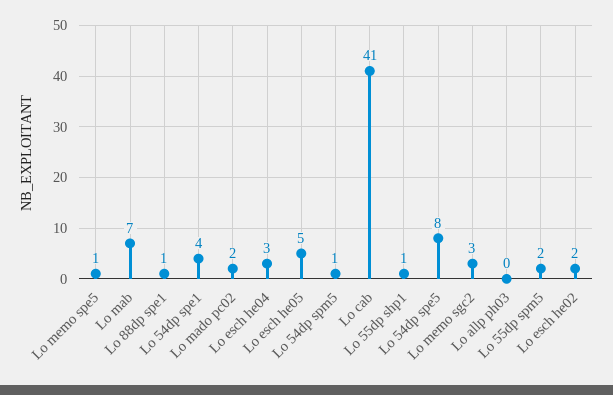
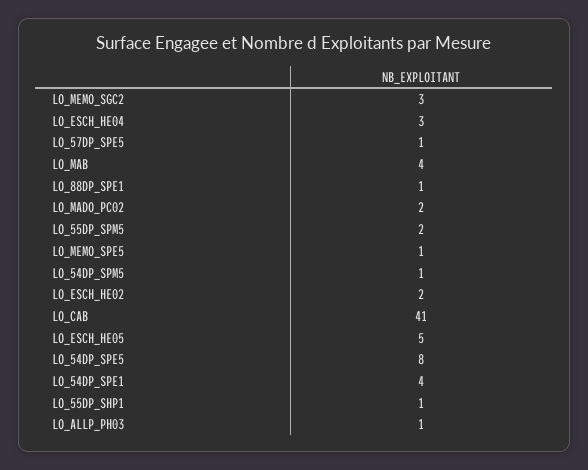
  {
    "Lo memo spe5": 1,
-   "Lo mab": 7,
+   "Lo mab": 4,
    "Lo 88dp spe1": 1,
    "Lo 54dp spe1": 4,
    "Lo mado pc02": 2,
    "Lo esch he04": 3,
    "Lo esch he05": 5,
    "Lo 54dp spm5": 1,
    "Lo cab": 41,
    "Lo 55dp shp1": 1,
    "Lo 54dp spe5": 8,
    "Lo memo sgc2": 3,
-   "Lo allp ph03": 0,
+   "Lo allp ph03": 1,
    "Lo 55dp spm5": 2,
-   "Lo esch he02": 2
+   "Lo esch he02": 2,
+   "LO_57DP_SPE5": 1
  }

